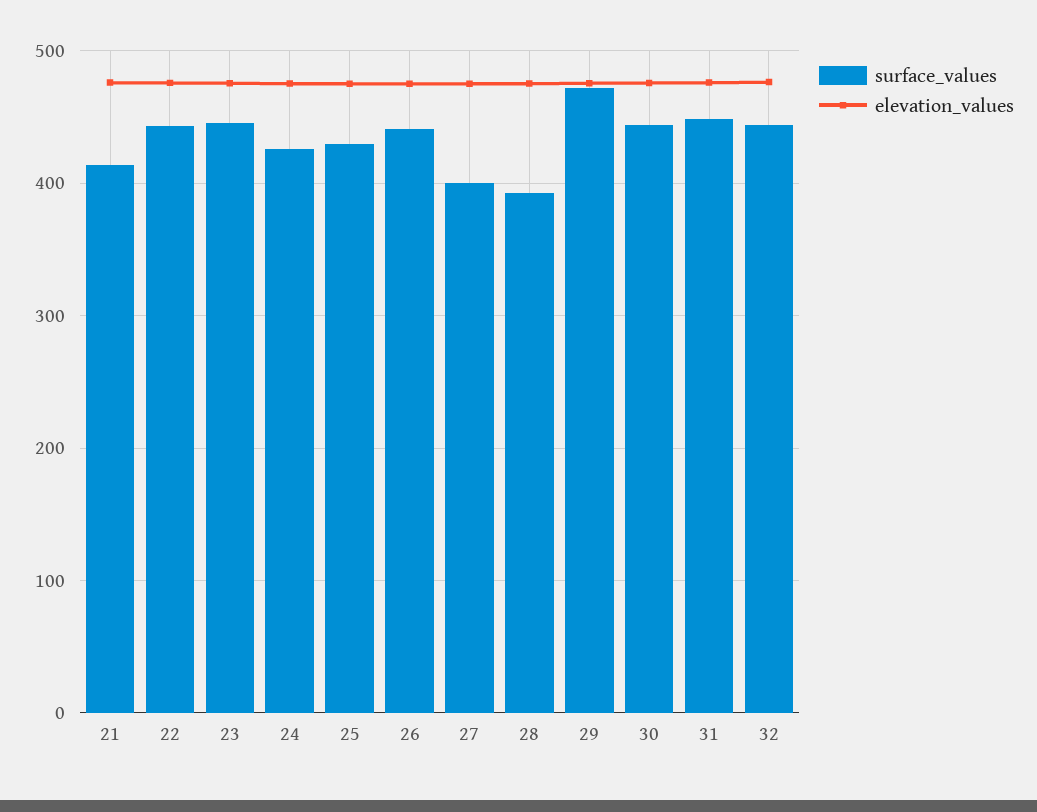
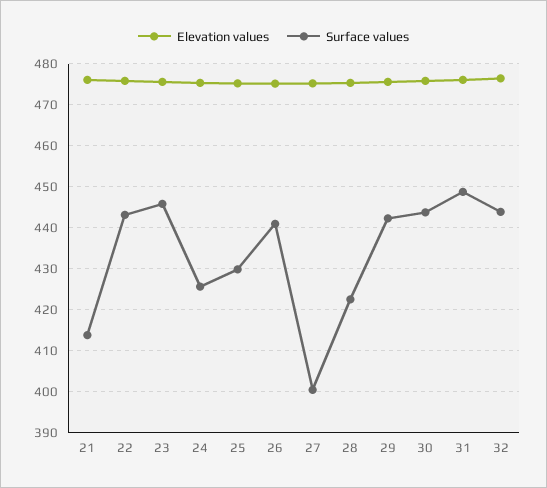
  {
    "surface_values": {
      "21": 414,
      "22": 444,
      "23": 446,
      "24": 426,
      "25": 430,
      "26": 440,
      "27": 400,
-     "28": 390,
+     "28": 422,
-     "29": 470,
+     "29": 442,
      "30": 444,
      "31": 448,
      "32": 444
    },
    "elevation_values": {
      "21": 476,
      "22": 476,
      "23": 476,
      "24": 476,
      "25": 476,
      "26": 476,
      "27": 476,
      "28": 476,
      "29": 476,
      "30": 476,
      "31": 476,
      "32": 476
    }
  }

